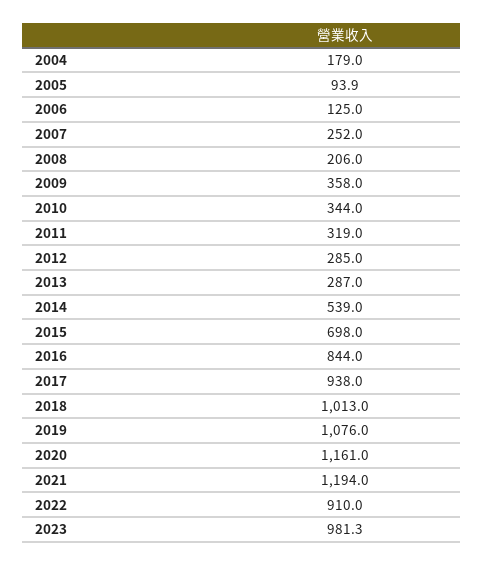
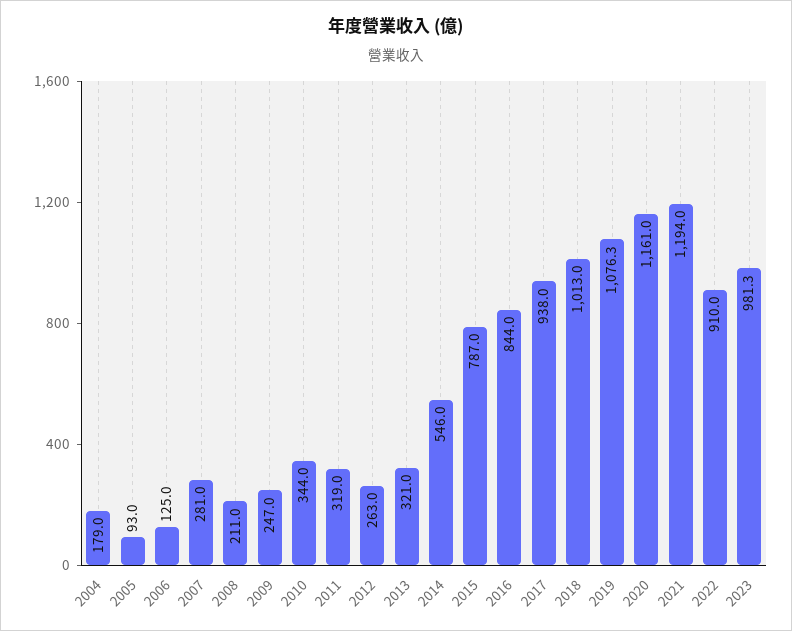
  {
    "2004": 179,
-   "2005": 93.9,
+   "2005": 93,
    "2006": 125,
-   "2007": 252,
+   "2007": 281,
-   "2008": 206,
+   "2008": 211,
-   "2009": 358,
+   "2009": 247,
    "2010": 344,
    "2011": 319,
-   "2012": 285,
+   "2012": 263,
-   "2013": 287,
+   "2013": 321,
-   "2014": 539,
+   "2014": 546,
-   "2015": 698,
+   "2015": 787,
    "2016": 844,
    "2017": 938,
    "2018": 1013,
-   "2019": 1076,
+   "2019": 1076.3,
    "2020": 1161,
    "2021": 1194,
    "2022": 910,
    "2023": 981.3
  }

